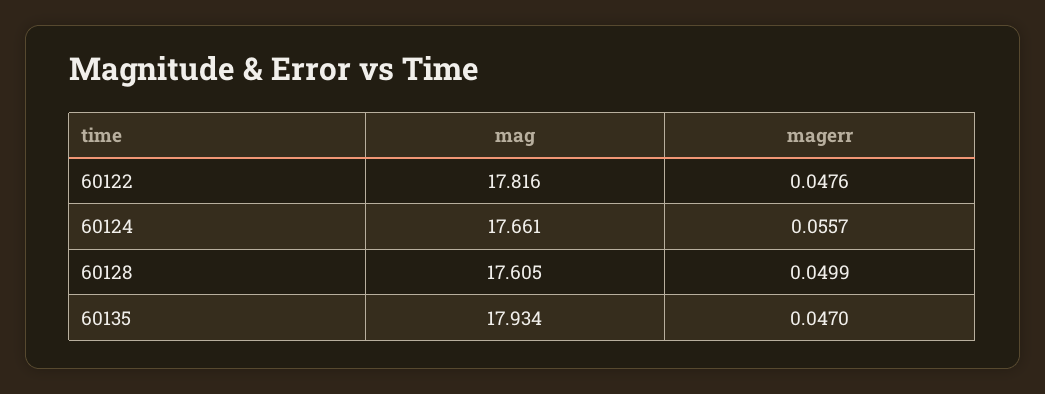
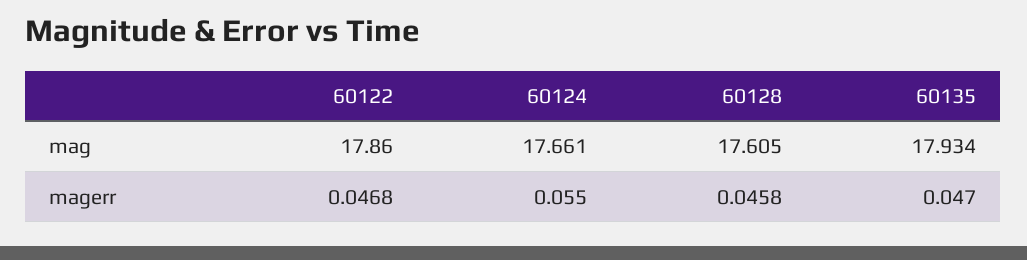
  {
    "mag": {
-     "60122": 17.816,
+     "60122": 17.86,
      "60124": 17.661,
      "60128": 17.605,
      "60135": 17.934
    },
    "magerr": {
-     "60122": 0.0476,
+     "60122": 0.0468,
-     "60124": 0.0557,
+     "60124": 0.055,
-     "60128": 0.0499,
+     "60128": 0.0458,
      "60135": 0.047
    }
  }

